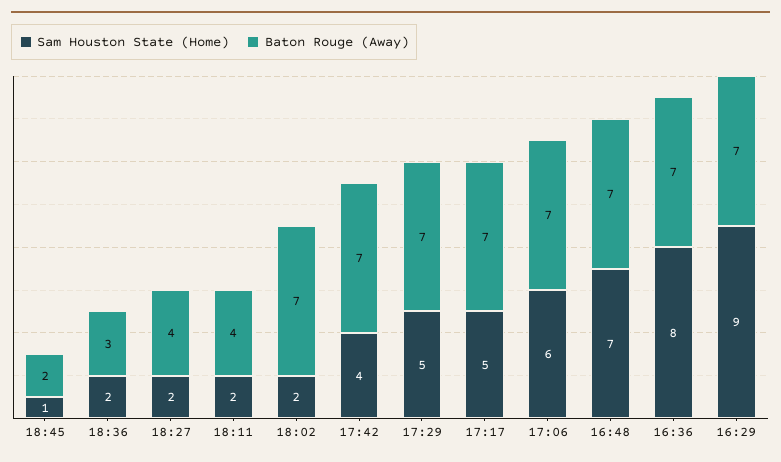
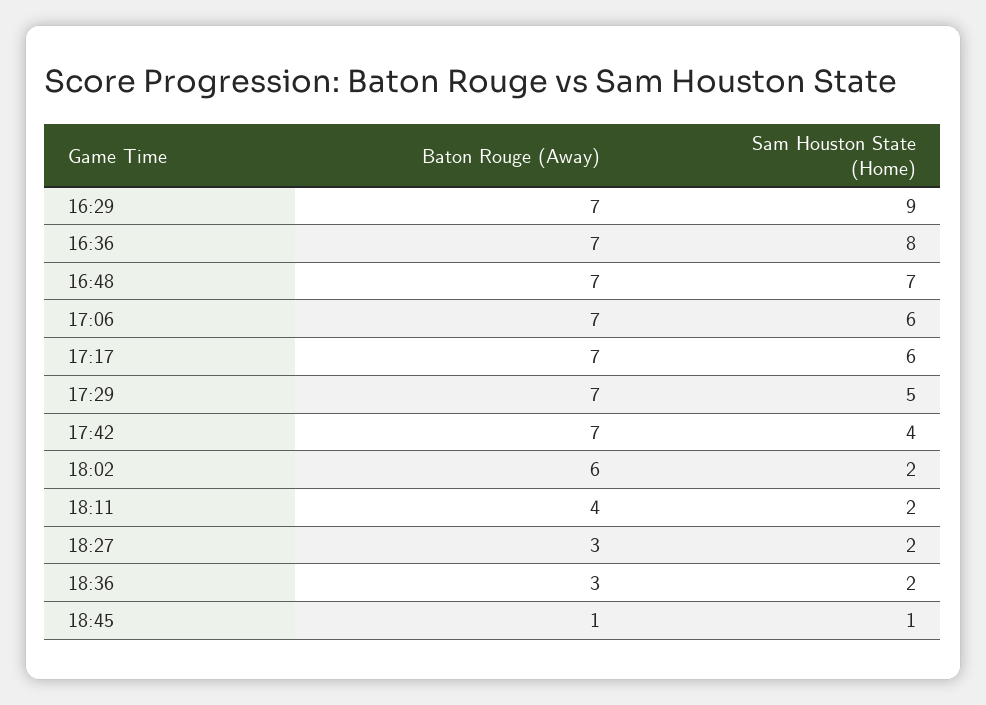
  {
    "Sam Houston State (Home)": {
      "18:45": 1,
      "18:36": 2,
      "18:27": 2,
      "18:11": 2,
      "18:02": 2,
      "17:42": 4,
      "17:29": 5,
-     "17:17": 5,
+     "17:17": 6,
      "17:06": 6,
      "16:48": 7,
      "16:36": 8,
      "16:29": 9
    },
    "Baton Rouge (Away)": {
-     "18:45": 2,
+     "18:45": 1,
      "18:36": 3,
-     "18:27": 4,
+     "18:27": 3,
      "18:11": 4,
-     "18:02": 7,
+     "18:02": 6,
      "17:42": 7,
      "17:29": 7,
      "17:17": 7,
      "17:06": 7,
      "16:48": 7,
      "16:36": 7,
      "16:29": 7
    }
  }

